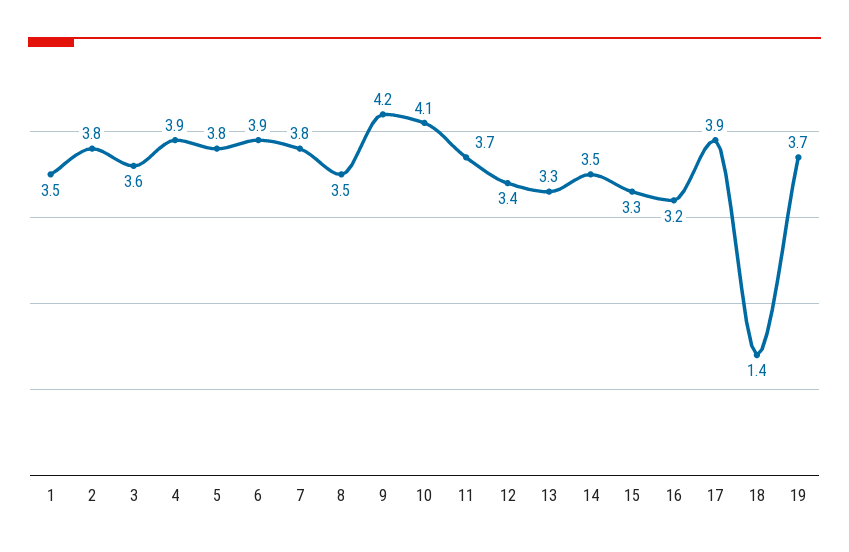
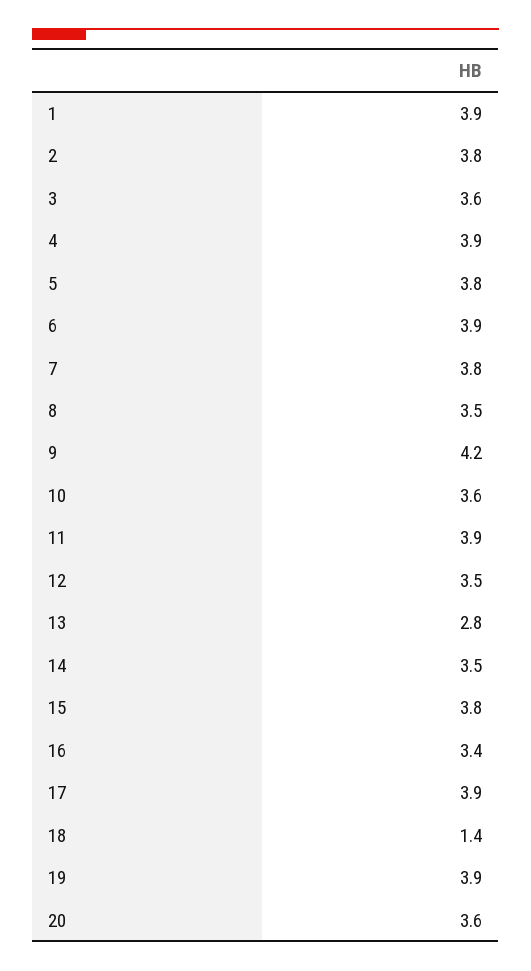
  {
-   "1": 3.5,
+   "1": 3.9,
    "2": 3.8,
    "3": 3.6,
    "4": 3.9,
    "5": 3.8,
    "6": 3.9,
    "7": 3.8,
    "8": 3.5,
    "9": 4.2,
-   "10": 4.1,
+   "10": 3.6,
-   "11": 3.7,
+   "11": 3.9,
-   "12": 3.4,
+   "12": 3.5,
-   "13": 3.3,
+   "13": 2.8,
    "14": 3.5,
-   "15": 3.3,
+   "15": 3.8,
-   "16": 3.2,
+   "16": 3.4,
    "17": 3.9,
    "18": 1.4,
-   "19": 3.7
+   "19": 3.9,
+   "20": 3.6
  }

